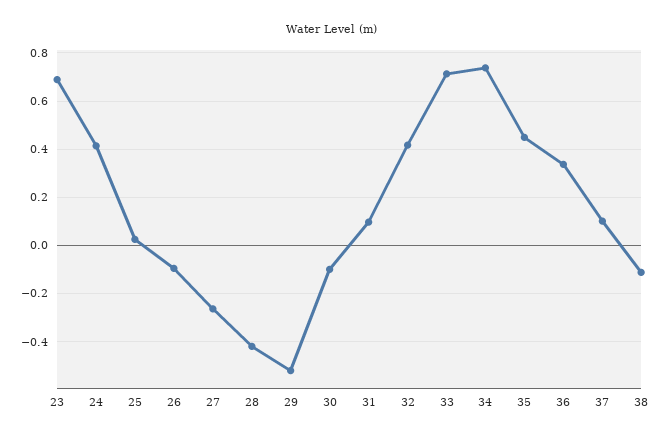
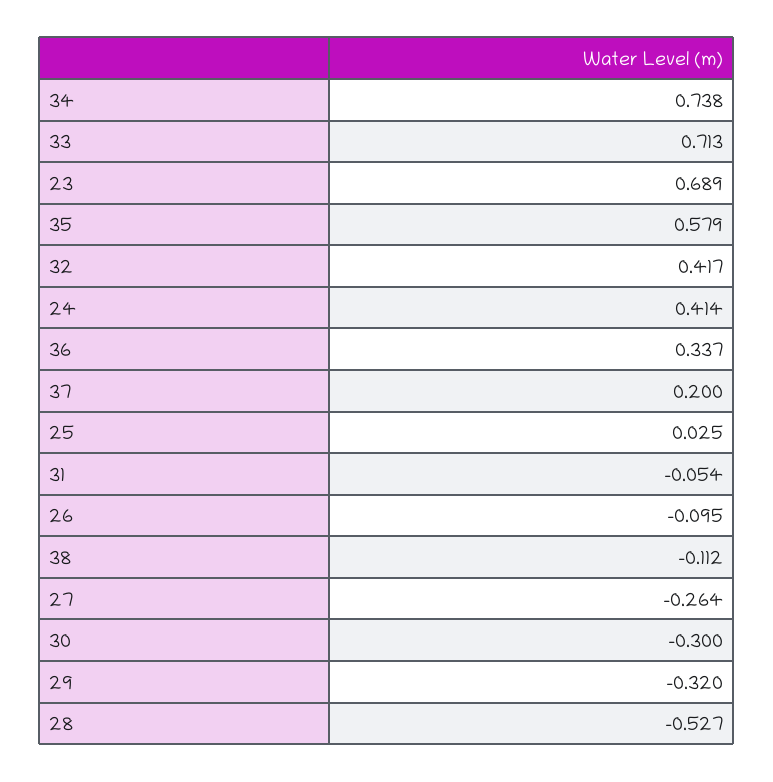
  {
    "23": 0.689,
    "24": 0.414,
    "25": 0.025,
    "26": -0.095,
    "27": -0.264,
-   "28": -0.425,
+   "28": -0.527,
-   "29": -0.525,
+   "29": -0.32,
-   "30": -0.1,
+   "30": -0.3,
-   "31": 0.1,
+   "31": -0.054,
    "32": 0.417,
    "33": 0.713,
    "34": 0.738,
-   "35": 0.45,
+   "35": 0.579,
    "36": 0.337,
-   "37": 0.1,
+   "37": 0.2,
    "38": -0.112
  }

